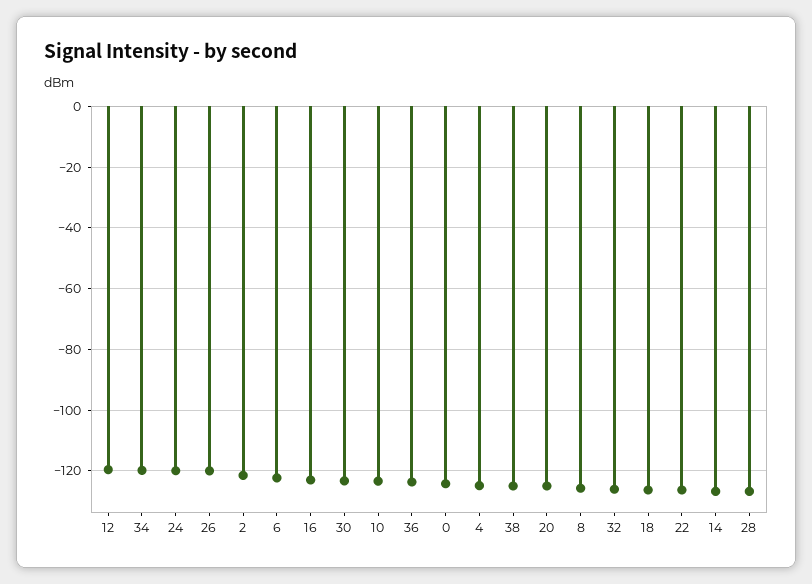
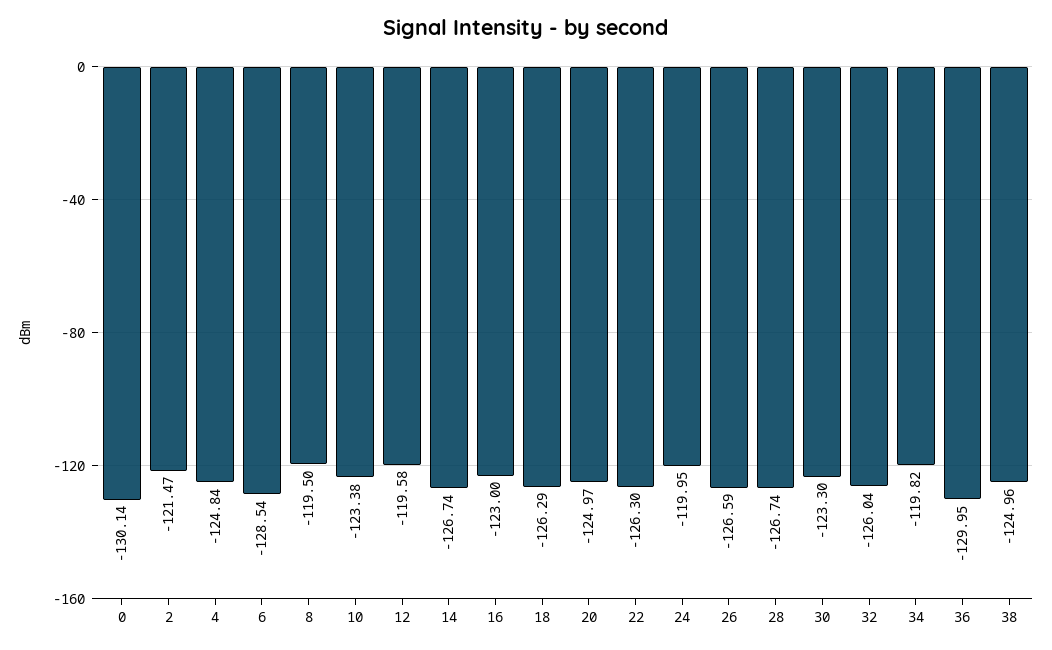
  {
    "12": -119.58,
    "34": -119.82,
    "24": -119.95,
-   "26": -120,
+   "26": -126.59,
    "2": -121.47,
-   "6": -122,
+   "6": -128.54,
    "16": -123,
    "30": -123.3,
    "10": -123.38,
-   "36": -124,
+   "36": -129.95,
-   "0": -124,
+   "0": -130.14,
    "4": -124.84,
    "38": -124.96,
    "20": -124.97,
-   "8": -126,
+   "8": -119.5,
    "32": -126.04,
    "18": -126.29,
    "22": -126.3,
    "14": -126.74,
    "28": -126.74
  }

